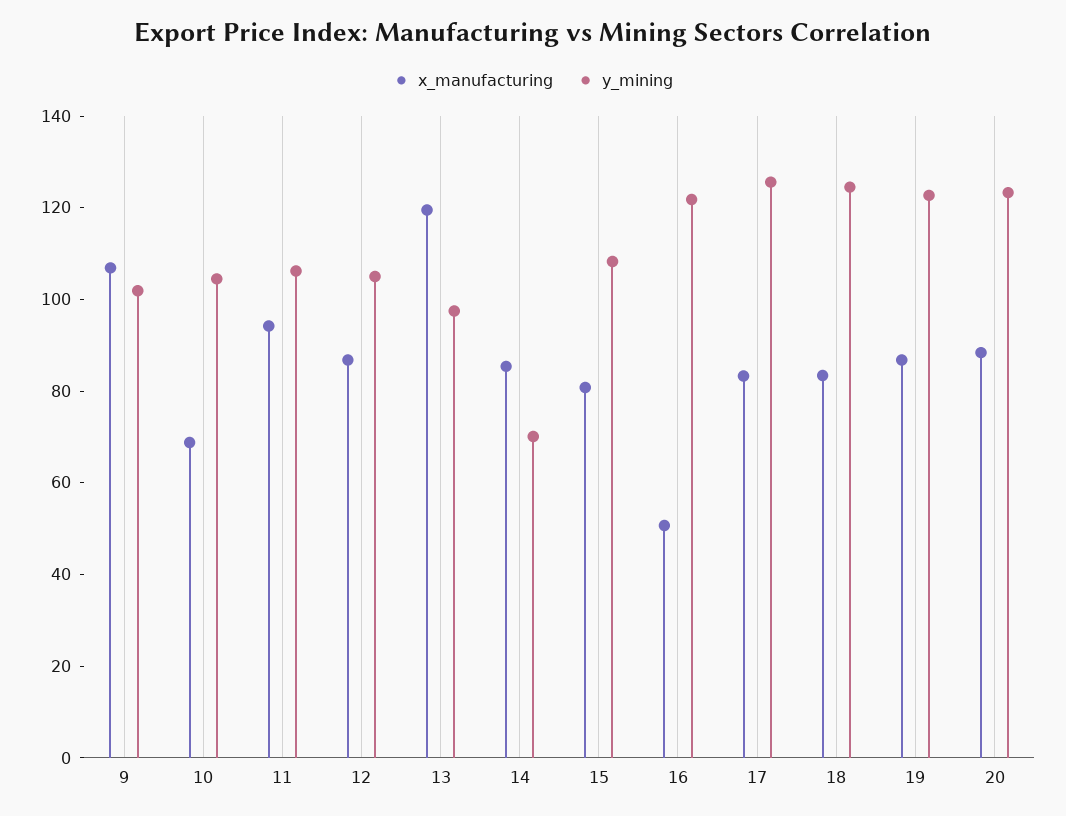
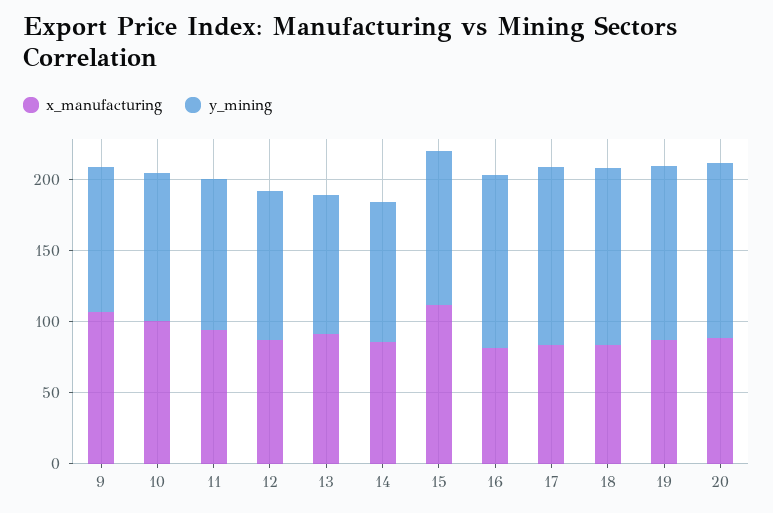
  {
    "x_manufacturing": {
      "9": 105,
-     "10": 70,
+     "10": 100,
      "11": 95,
      "12": 85,
-     "13": 120,
+     "13": 90,
      "14": 85,
-     "15": 80,
+     "15": 110,
-     "16": 50,
+     "16": 80,
      "17": 85,
      "18": 85,
      "19": 85,
      "20": 90
    },
    "y_mining": {
      "9": 100,
      "10": 105,
      "11": 105,
      "12": 105,
      "13": 100,
-     "14": 70,
+     "14": 100,
      "15": 110,
      "16": 120,
      "17": 125,
      "18": 125,
      "19": 125,
      "20": 125
    }
  }

